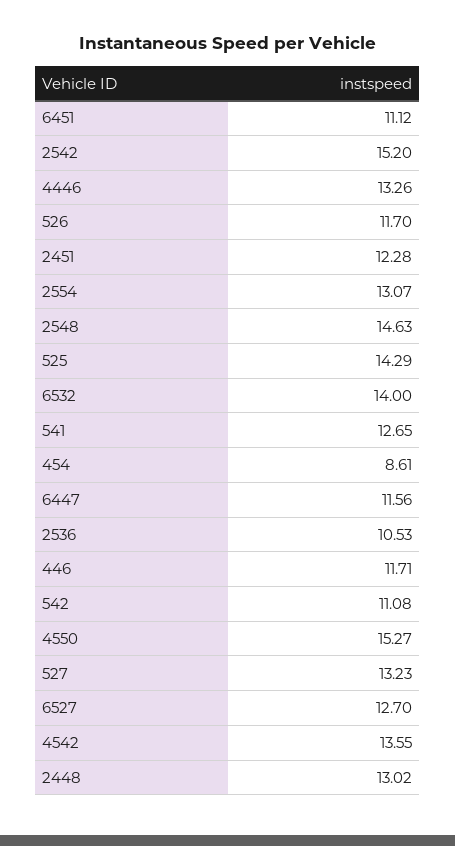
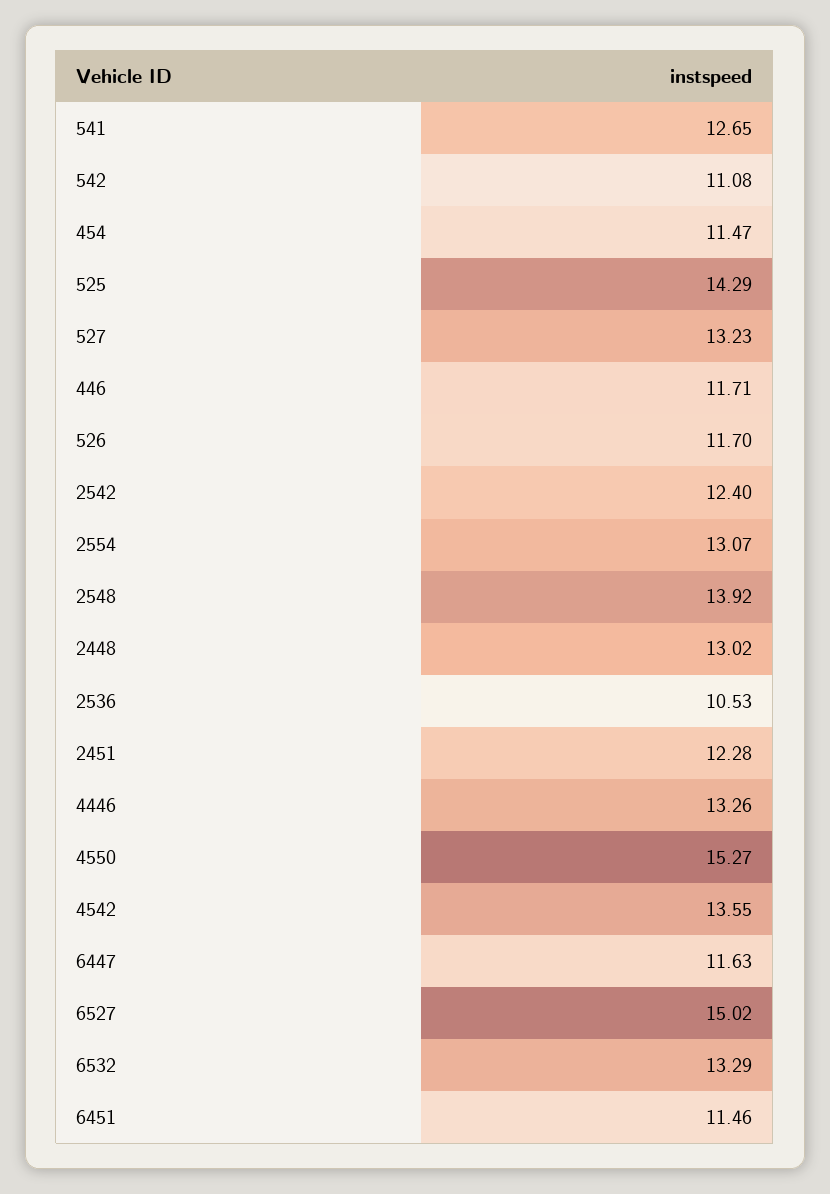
  {
-   "6451": 11.12,
+   "6451": 11.46,
-   "2542": 15.2,
+   "2542": 12.4,
    "4446": 13.26,
    "526": 11.7,
    "2451": 12.28,
    "2554": 13.07,
-   "2548": 14.63,
+   "2548": 13.92,
    "525": 14.29,
-   "6532": 14,
+   "6532": 13.29,
    "541": 12.65,
-   "454": 8.61,
+   "454": 11.47,
-   "6447": 11.56,
+   "6447": 11.63,
    "2536": 10.53,
    "446": 11.71,
    "542": 11.08,
    "4550": 15.27,
    "527": 13.23,
-   "6527": 12.7,
+   "6527": 15.02,
    "4542": 13.55,
    "2448": 13.02
  }

